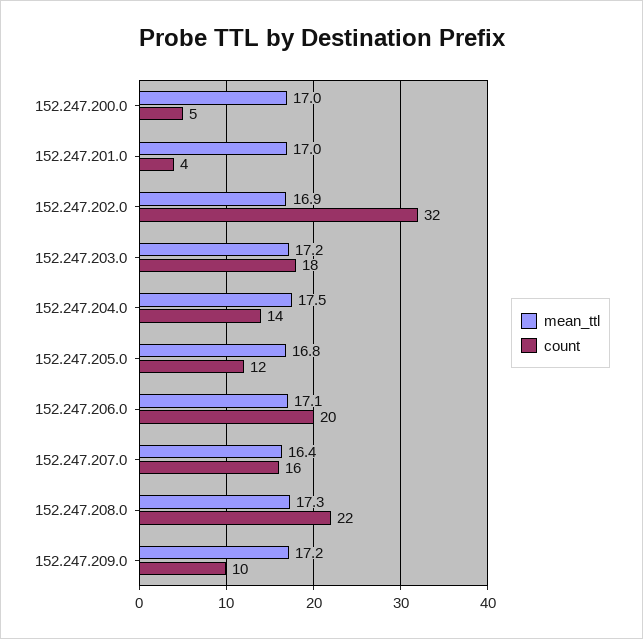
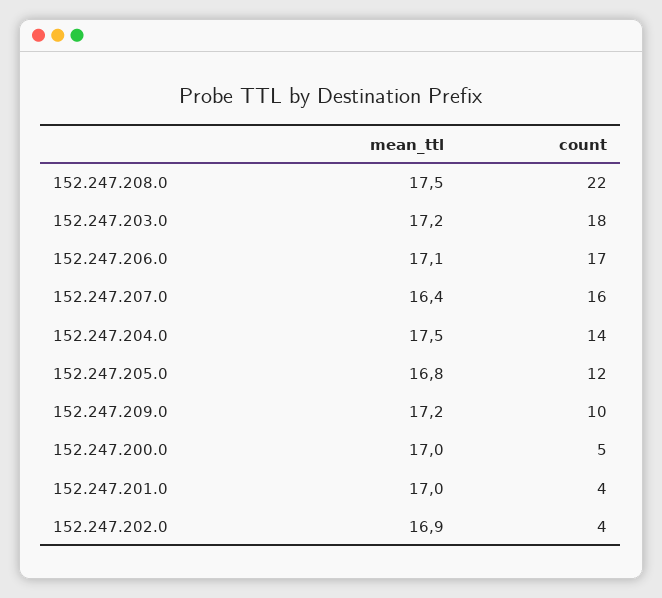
  {
    "mean_ttl": {
      "152.247.200.0": 17,
      "152.247.201.0": 17,
      "152.247.202.0": 16.9,
      "152.247.203.0": 17.2,
      "152.247.204.0": 17.5,
      "152.247.205.0": 16.8,
      "152.247.206.0": 17.1,
      "152.247.207.0": 16.4,
-     "152.247.208.0": 17.3,
+     "152.247.208.0": 17.5,
      "152.247.209.0": 17.2
    },
    "count": {
      "152.247.200.0": 5,
      "152.247.201.0": 4,
-     "152.247.202.0": 32,
+     "152.247.202.0": 4,
      "152.247.203.0": 18,
      "152.247.204.0": 14,
      "152.247.205.0": 12,
-     "152.247.206.0": 20,
+     "152.247.206.0": 17,
      "152.247.207.0": 16,
      "152.247.208.0": 22,
      "152.247.209.0": 10
    }
  }

